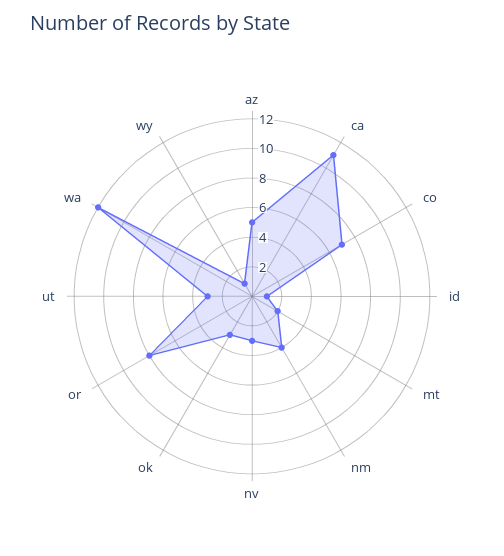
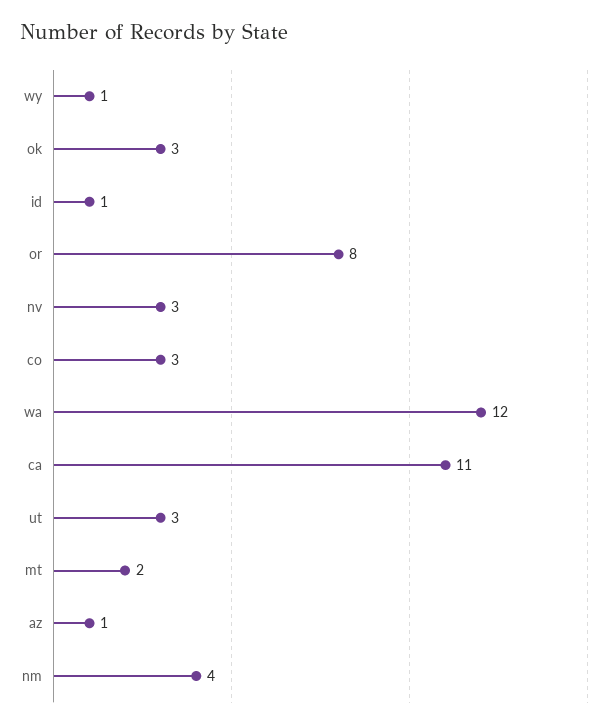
  {
-   "az": 5,
+   "az": 1,
    "ca": 11,
-   "co": 7,
+   "co": 3,
    "id": 1,
    "mt": 2,
    "nm": 4,
    "nv": 3,
    "ok": 3,
    "or": 8,
    "ut": 3,
    "wa": 12,
    "wy": 1
  }

